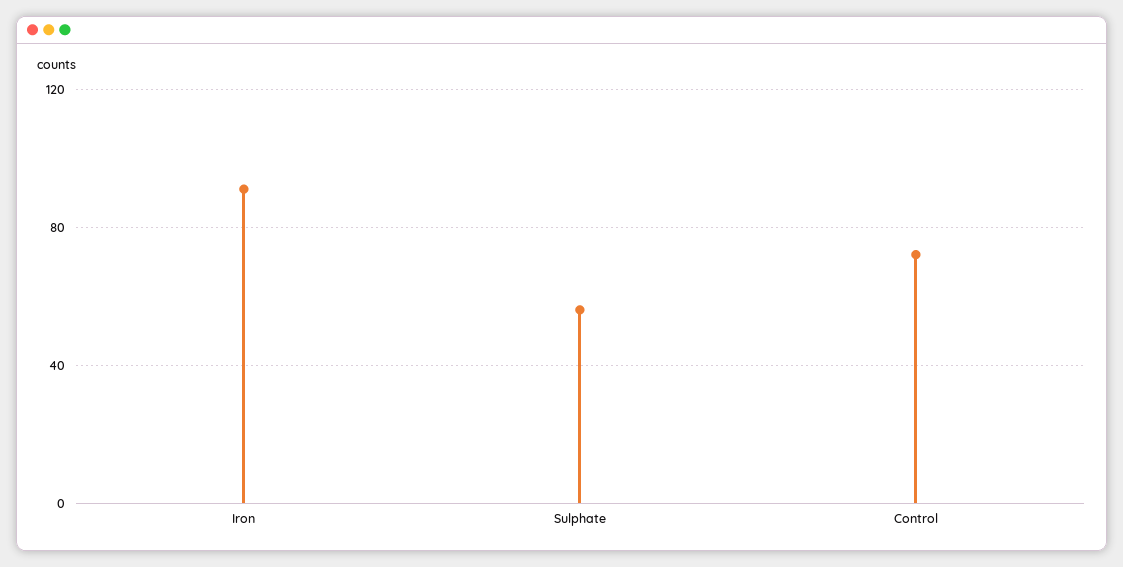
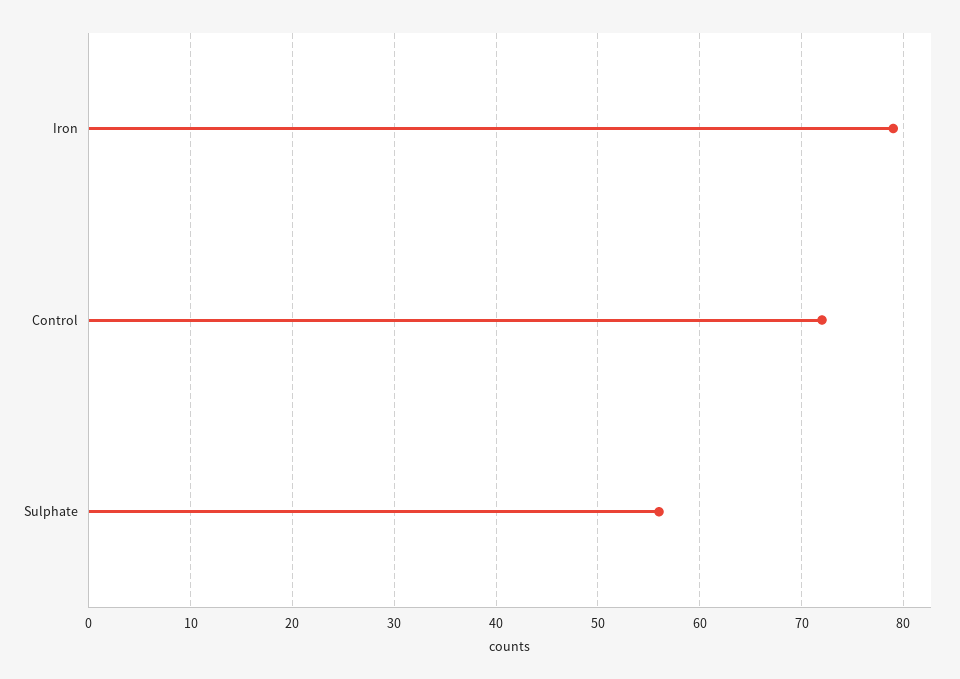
  {
-   "Iron": 90,
+   "Iron": 79,
    "Sulphate": 56,
    "Control": 72
  }

